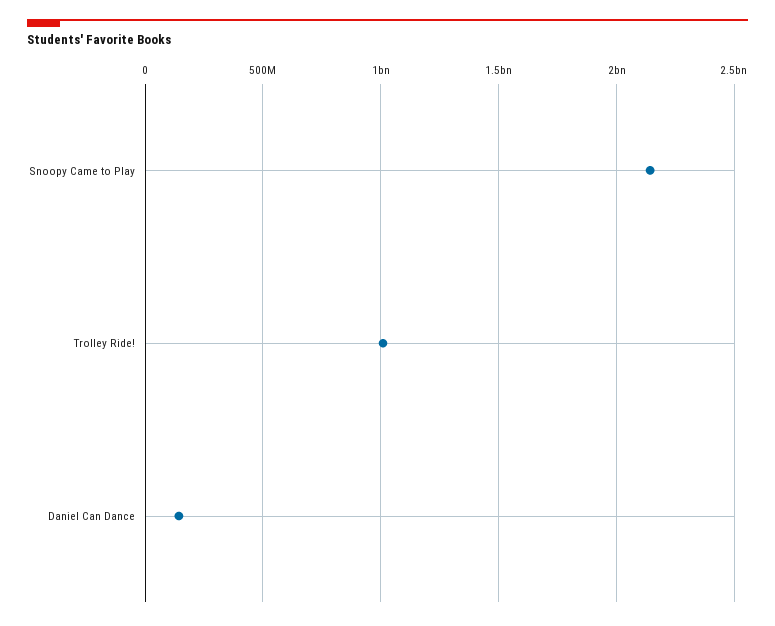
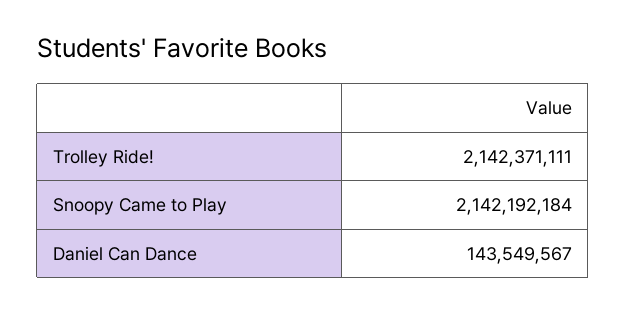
  {
    "Snoopy Came to Play": 2142192184,
-   "Trolley Ride!": 1000000000,
+   "Trolley Ride!": 2142371111,
    "Daniel Can Dance": 143549567
  }

